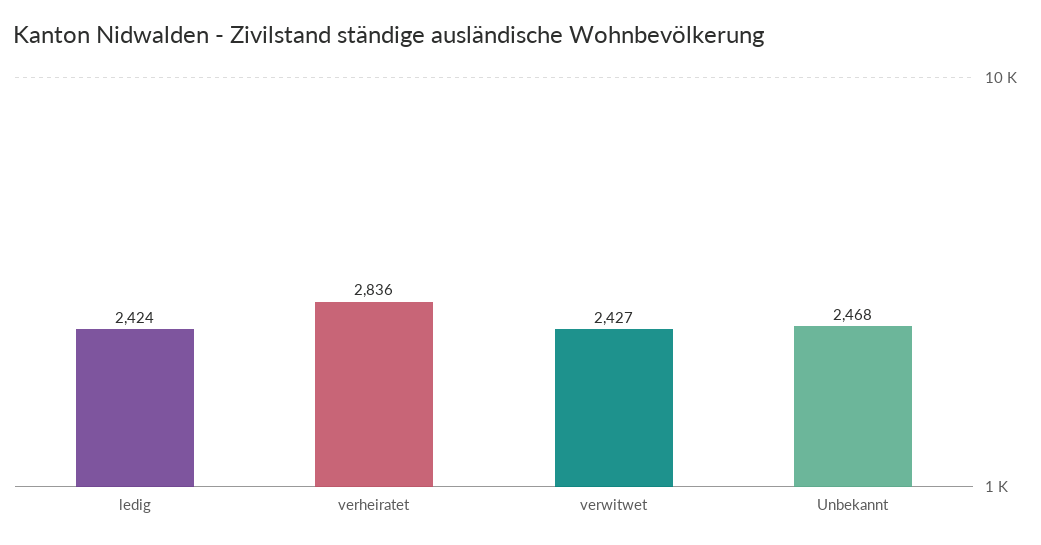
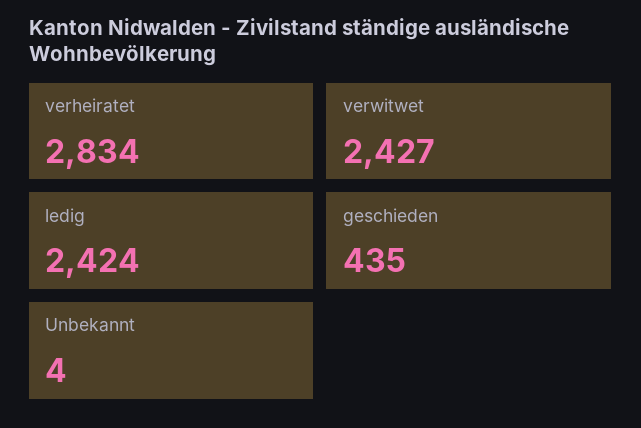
  {
    "ledig": 2424,
-   "verheiratet": 2836,
+   "verheiratet": 2834,
    "verwitwet": 2427,
-   "Unbekannt": 2468
+   "Unbekannt": 4,
+   "geschieden": 435
  }

